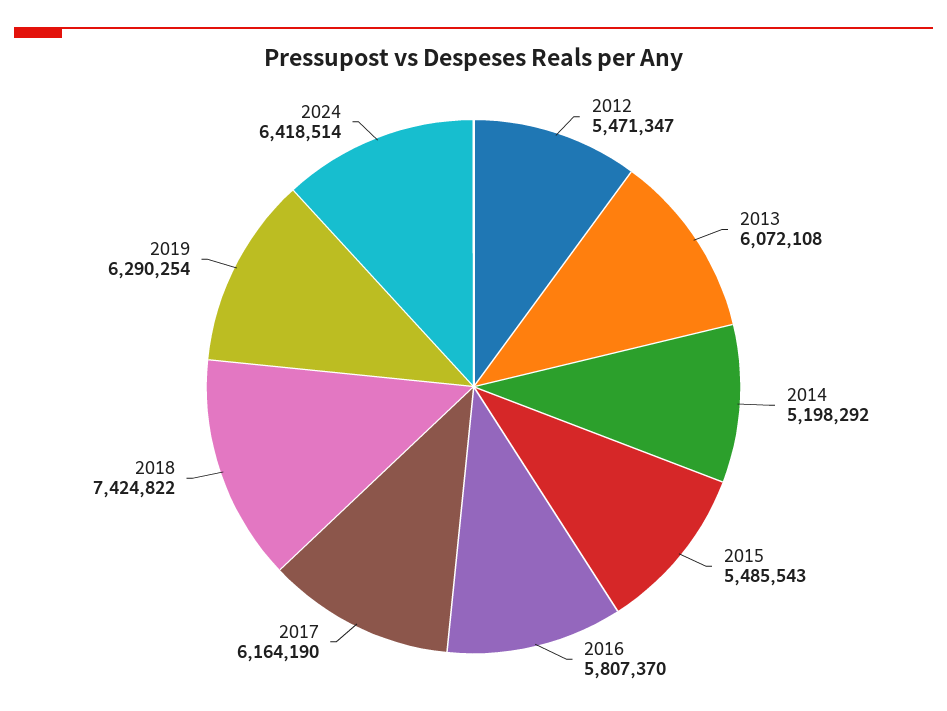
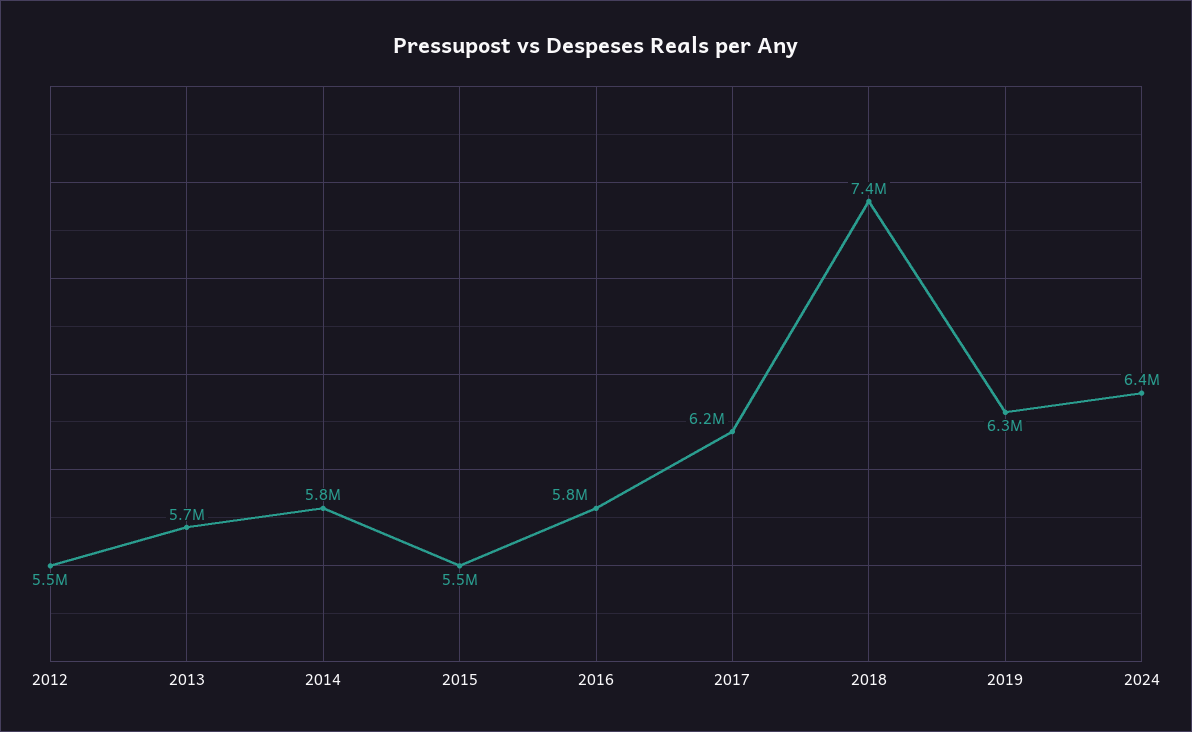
  {
    "2012": 5471347,
-   "2013": 6072108,
+   "2013": 5700000,
-   "2014": 5198292,
+   "2014": 5800000,
    "2015": 5485543,
    "2016": 5807370,
    "2017": 6164190,
    "2018": 7424822,
    "2019": 6290254,
    "2024": 6418514
  }

